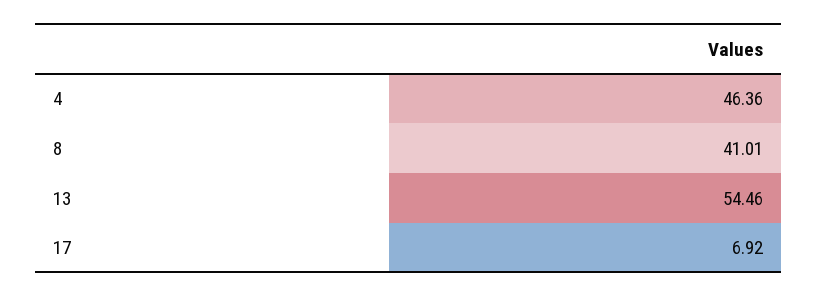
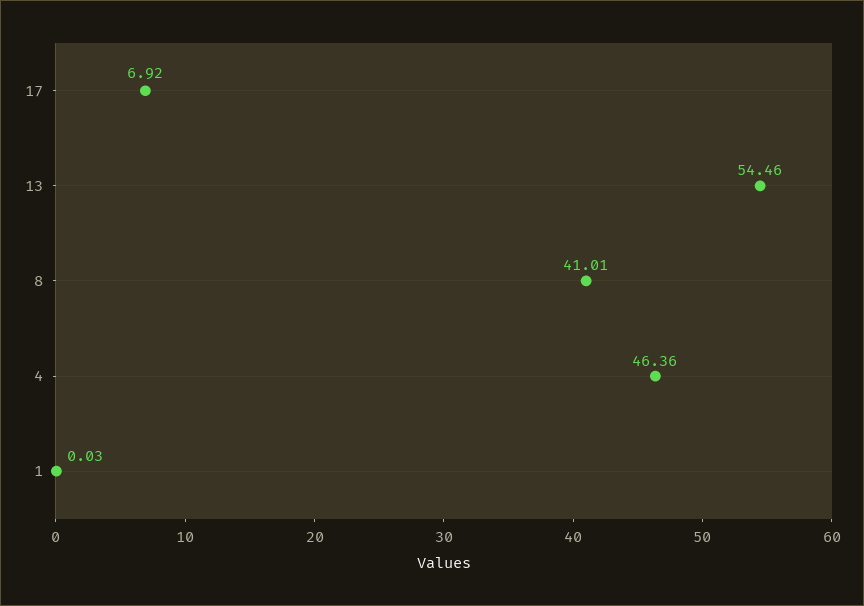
  {
    "4": 46.36,
    "8": 41.01,
    "13": 54.46,
-   "17": 6.92
+   "17": 6.92,
+   "1": 0.03
  }

